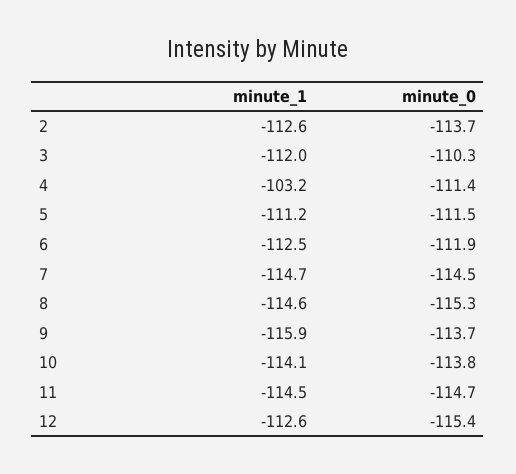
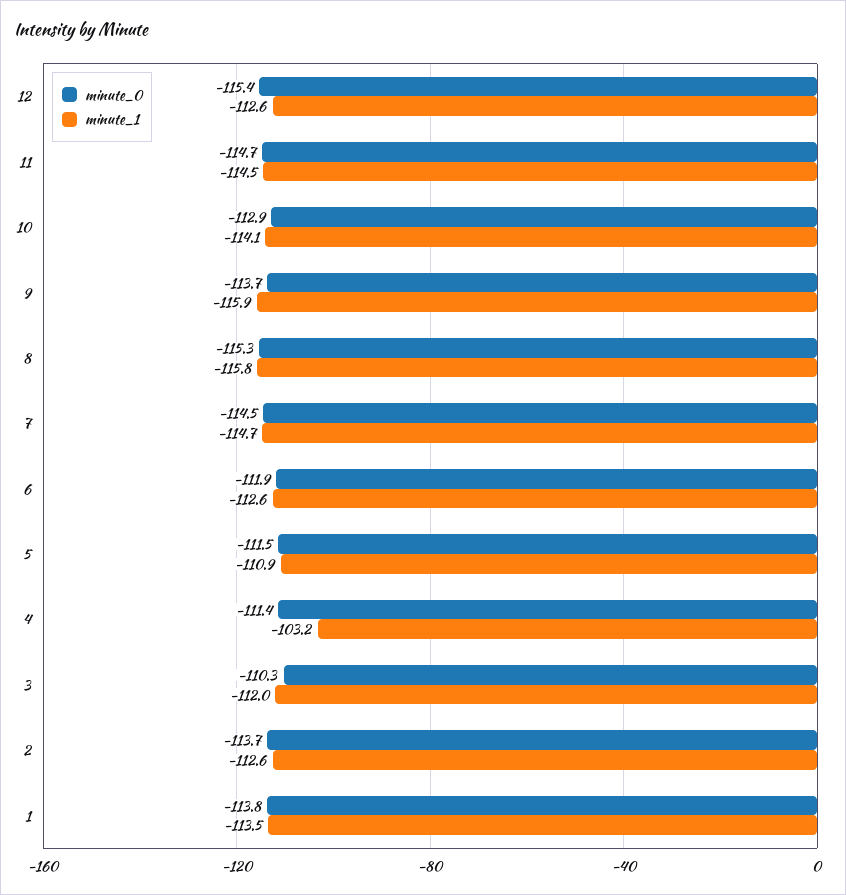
  {
    "minute_1": {
      "2": -112.6,
      "3": -112,
      "4": -103.2,
-     "5": -111.2,
+     "5": -110.9,
-     "6": -112.5,
+     "6": -112.6,
      "7": -114.7,
-     "8": -114.6,
+     "8": -115.8,
      "9": -115.9,
      "10": -114.1,
      "11": -114.5,
-     "12": -112.6
+     "12": -112.6,
+     "1": -113.5
    },
    "minute_0": {
      "2": -113.7,
      "3": -110.3,
      "4": -111.4,
      "5": -111.5,
      "6": -111.9,
      "7": -114.5,
      "8": -115.3,
      "9": -113.7,
-     "10": -113.8,
+     "10": -112.9,
      "11": -114.7,
-     "12": -115.4
+     "12": -115.4,
+     "1": -113.8
    }
  }

